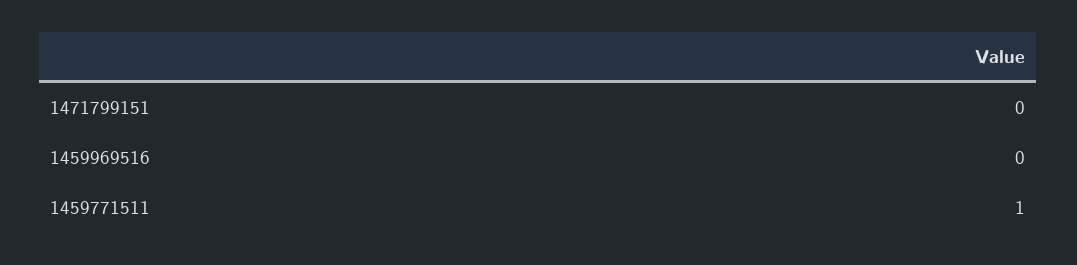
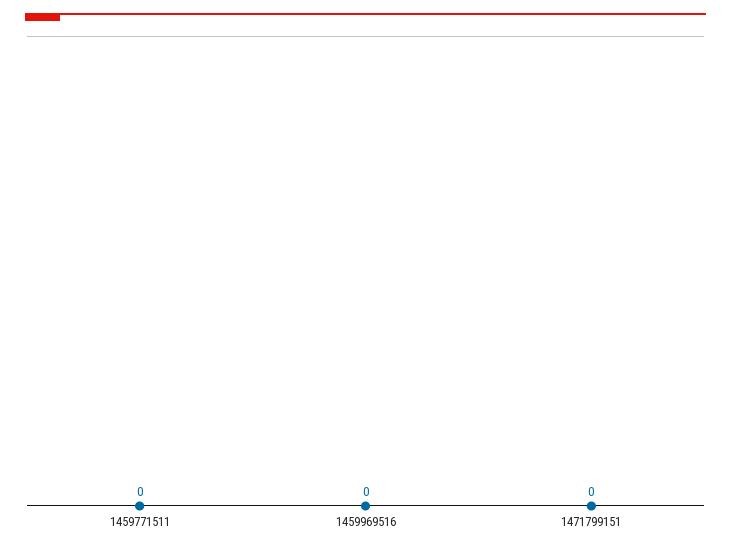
  {
    "1471799151": 0,
    "1459969516": 0,
-   "1459771511": 1
+   "1459771511": 0
  }

